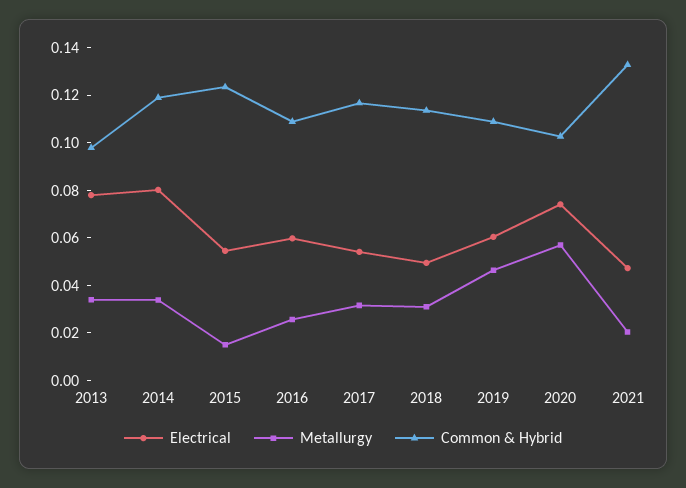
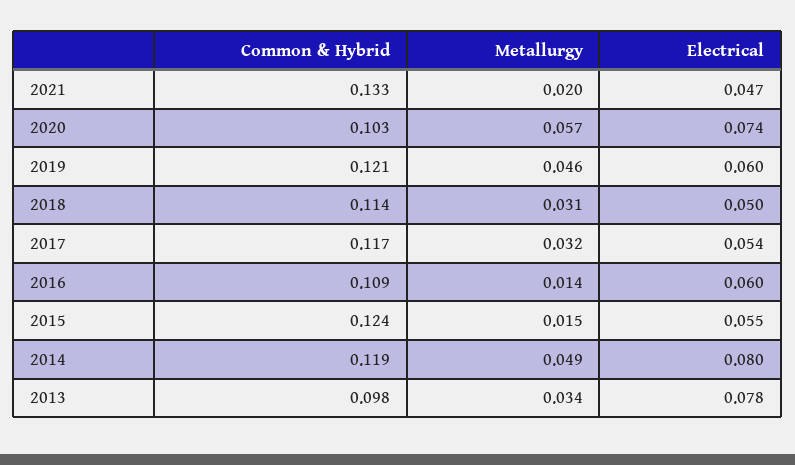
  {
    "Electrical": {
      "2013": 0.078,
      "2014": 0.08,
      "2015": 0.055,
      "2016": 0.06,
      "2017": 0.054,
      "2018": 0.05,
      "2019": 0.06,
      "2020": 0.074,
      "2021": 0.047
    },
    "Metallurgy": {
      "2013": 0.034,
-     "2014": 0.035,
+     "2014": 0.049,
      "2015": 0.015,
-     "2016": 0.025,
+     "2016": 0.014,
      "2017": 0.032,
      "2018": 0.031,
      "2019": 0.046,
      "2020": 0.057,
      "2021": 0.02
    },
    "Common & Hybrid": {
      "2013": 0.098,
      "2014": 0.119,
      "2015": 0.124,
      "2016": 0.109,
      "2017": 0.117,
      "2018": 0.114,
-     "2019": 0.11,
+     "2019": 0.121,
      "2020": 0.103,
      "2021": 0.133
    }
  }

